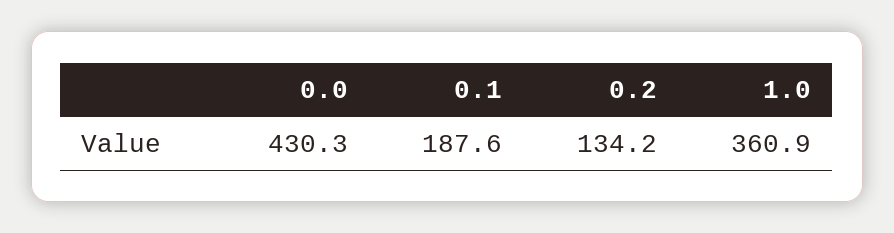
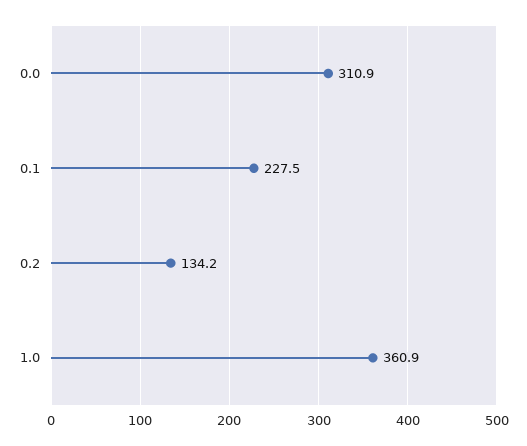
  {
-   "0.0": 430.3,
+   "0.0": 310.9,
-   "0.1": 187.6,
+   "0.1": 227.5,
    "0.2": 134.2,
    "1.0": 360.9
  }

